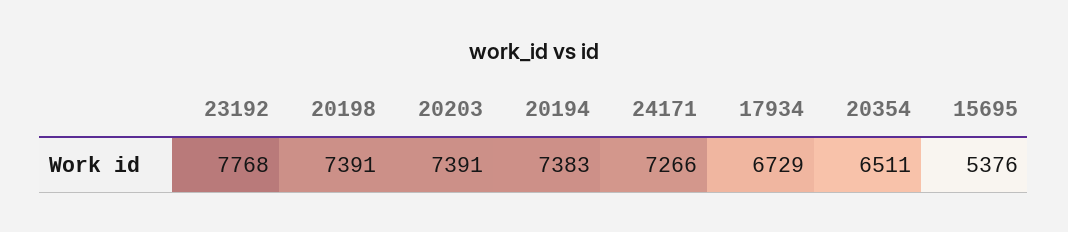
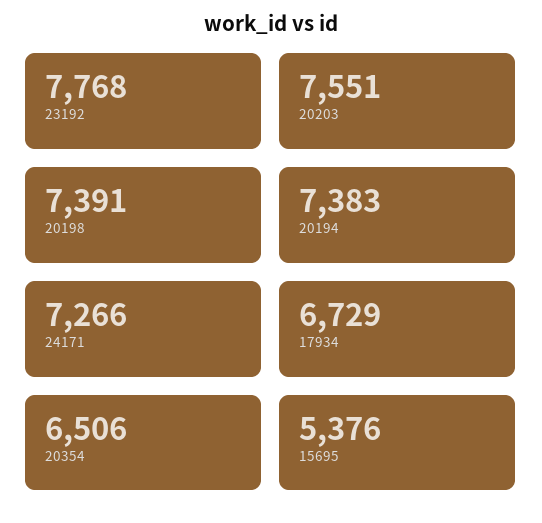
  {
    "23192": 7768,
    "20198": 7391,
-   "20203": 7391,
+   "20203": 7551,
    "20194": 7383,
    "24171": 7266,
    "17934": 6729,
-   "20354": 6511,
+   "20354": 6506,
    "15695": 5376
  }

